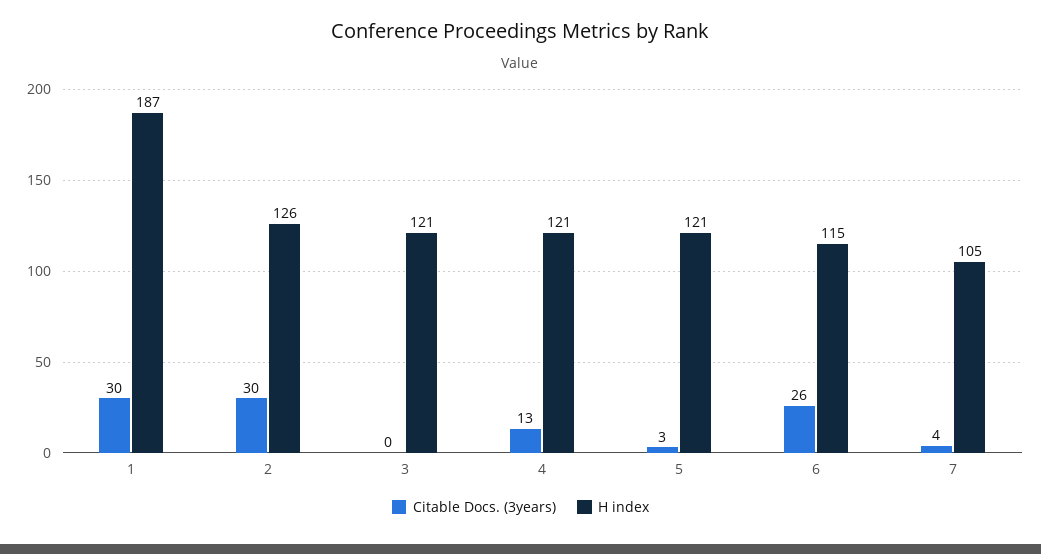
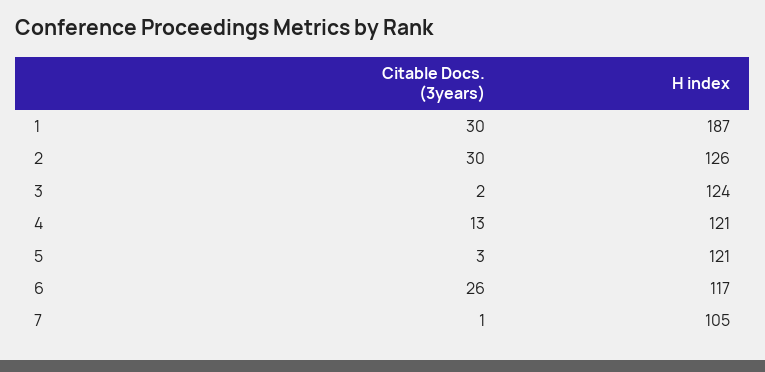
  {
    "Citable Docs. (3years)": {
      "1": 30,
      "2": 30,
-     "3": 0,
+     "3": 2,
      "4": 13,
      "5": 3,
      "6": 26,
-     "7": 4
+     "7": 1
    },
    "H index": {
      "1": 187,
      "2": 126,
-     "3": 121,
+     "3": 124,
      "4": 121,
      "5": 121,
-     "6": 115,
+     "6": 117,
      "7": 105
    }
  }

